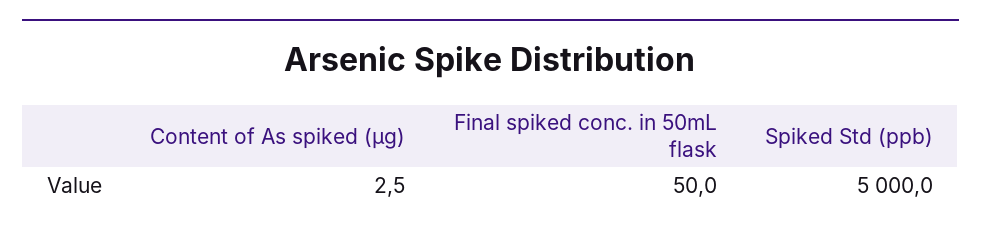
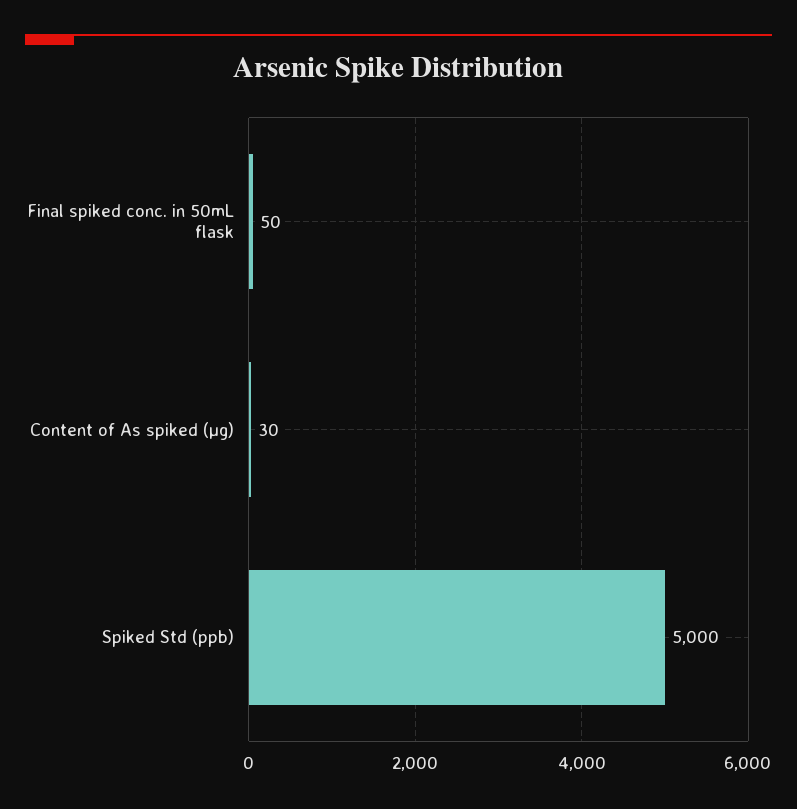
  {
-   "Content of As spiked (µg)": 2.5,
+   "Content of As spiked (µg)": 30,
    "Final spiked conc. in 50mL flask": 50,
    "Spiked Std (ppb)": 5000
  }

